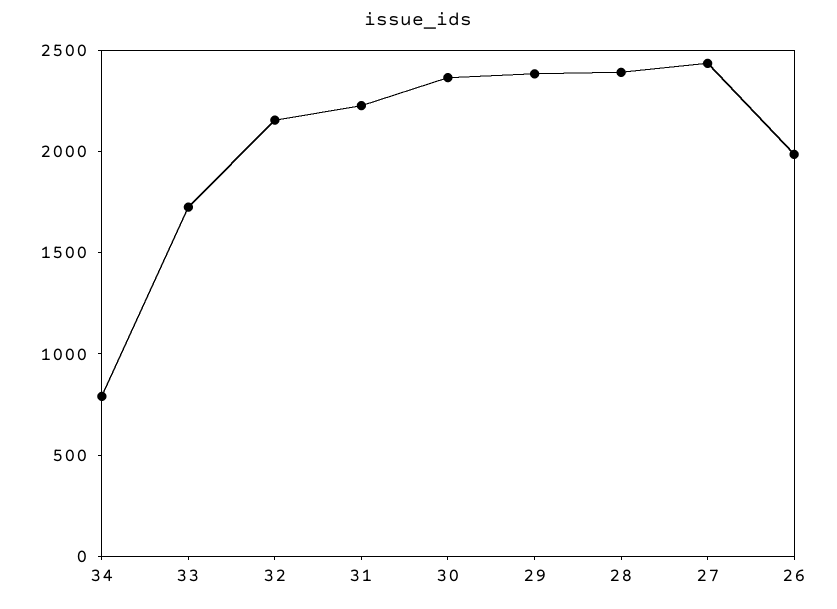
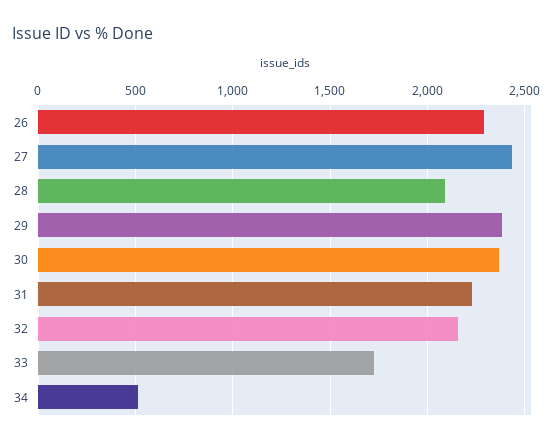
  {
-   "34": 800,
+   "34": 500,
    "33": 1750,
    "32": 2150,
    "31": 2250,
    "30": 2350,
    "29": 2400,
-   "28": 2400,
+   "28": 2100,
    "27": 2450,
-   "26": 2000
+   "26": 2300
  }

